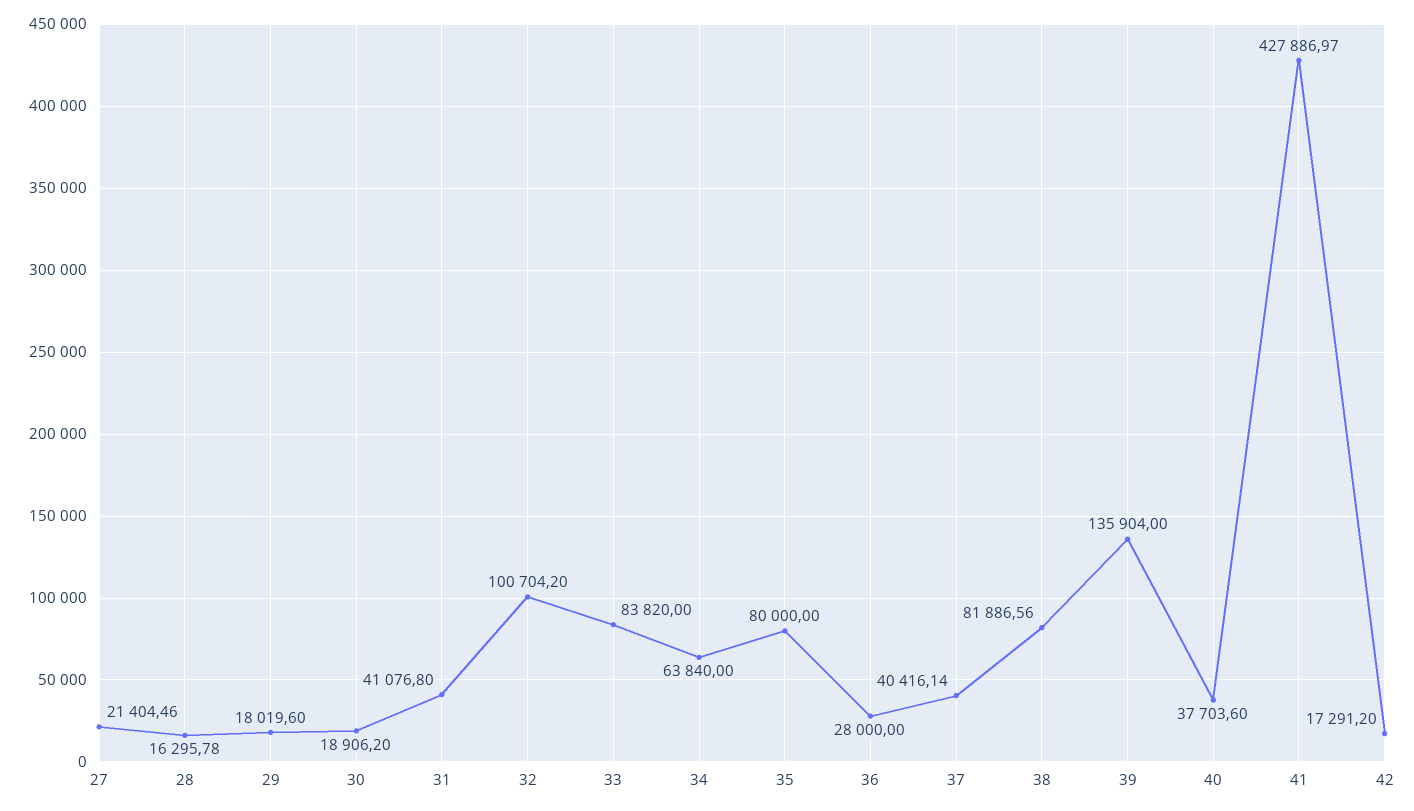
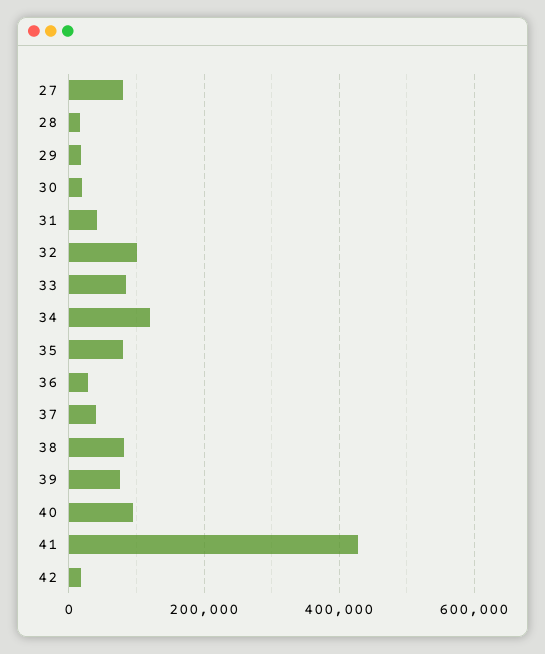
  {
-   "27": 21404.46,
+   "27": 80000,
    "28": 16295.78,
    "29": 18019.6,
    "30": 18906.2,
    "31": 41076.8,
    "32": 100704.2,
    "33": 83820,
-   "34": 63840,
+   "34": 120000,
    "35": 80000,
    "36": 28000,
    "37": 40416.14,
    "38": 81886.56,
-   "39": 135904,
+   "39": 80000,
-   "40": 37703.6,
+   "40": 100000,
    "41": 427886.97,
    "42": 17291.2
  }

